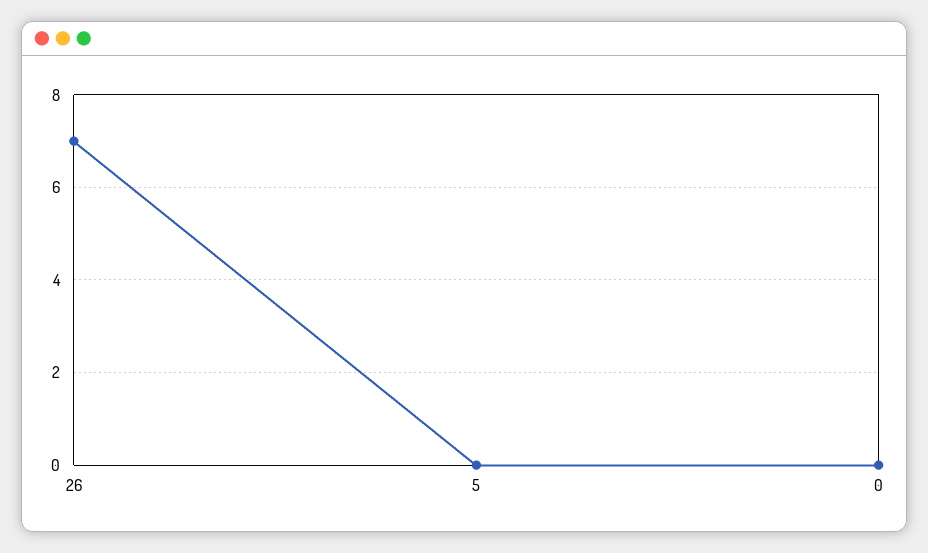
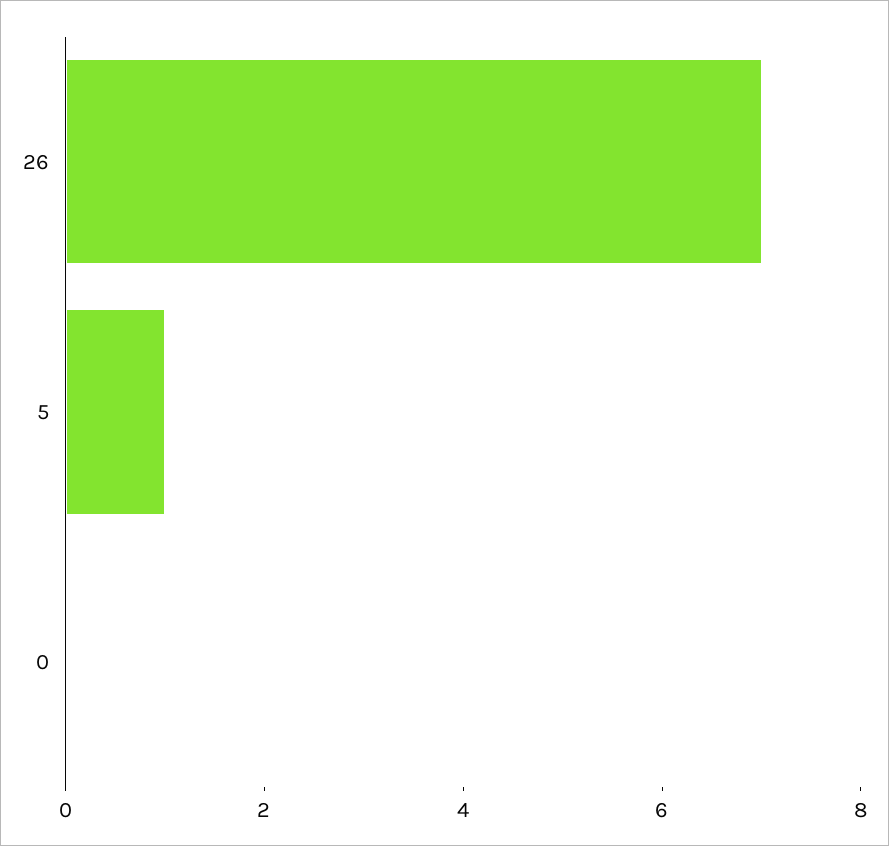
  {
    "26": 7,
-   "5": 0,
+   "5": 1,
    "0": 0
  }

